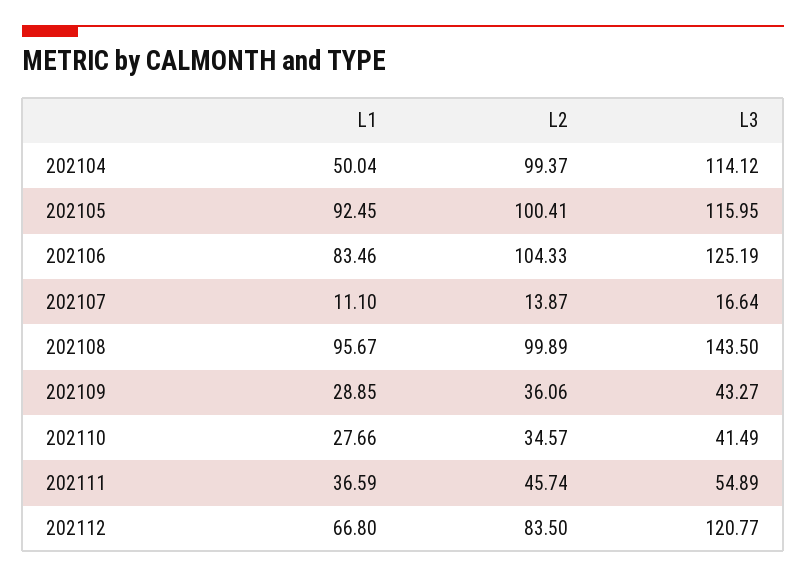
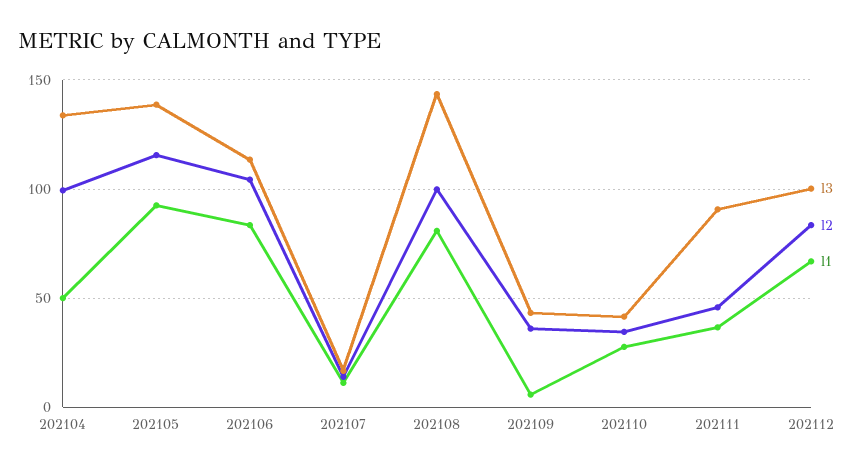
  {
    "L1": {
      "202104": 50.04,
      "202105": 92.45,
      "202106": 83.46,
      "202107": 11.1,
-     "202108": 95.67,
+     "202108": 80,
-     "202109": 28.85,
+     "202109": 5,
      "202110": 27.66,
      "202111": 36.59,
      "202112": 66.8
    },
    "L2": {
      "202104": 99.37,
-     "202105": 100.41,
+     "202105": 115,
      "202106": 104.33,
      "202107": 13.87,
      "202108": 99.89,
      "202109": 36.06,
      "202110": 34.57,
      "202111": 45.74,
      "202112": 83.5
    },
    "L3": {
-     "202104": 114.12,
+     "202104": 135,
-     "202105": 115.95,
+     "202105": 140,
-     "202106": 125.19,
+     "202106": 115,
      "202107": 16.64,
      "202108": 143.5,
      "202109": 43.27,
      "202110": 41.49,
-     "202111": 54.89,
+     "202111": 90,
-     "202112": 120.77
+     "202112": 100
    }
  }

